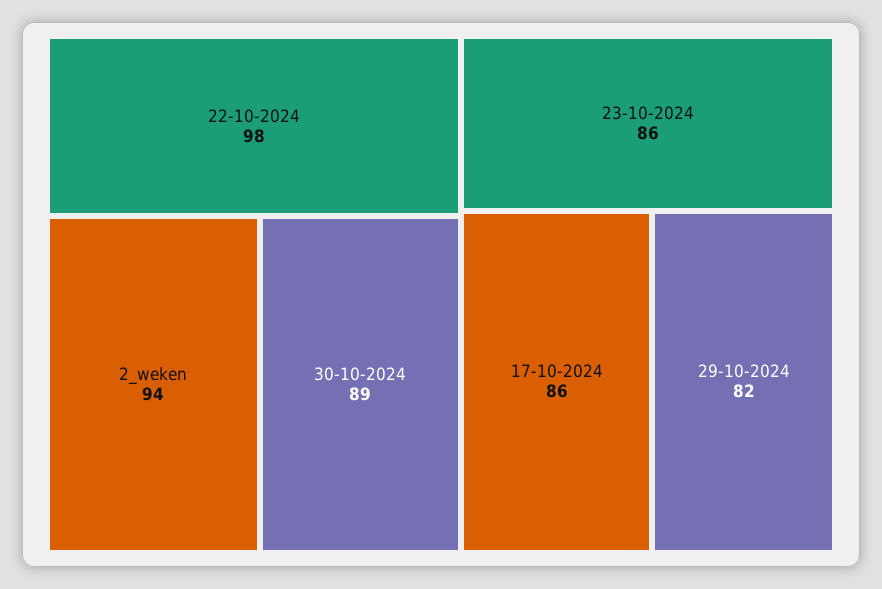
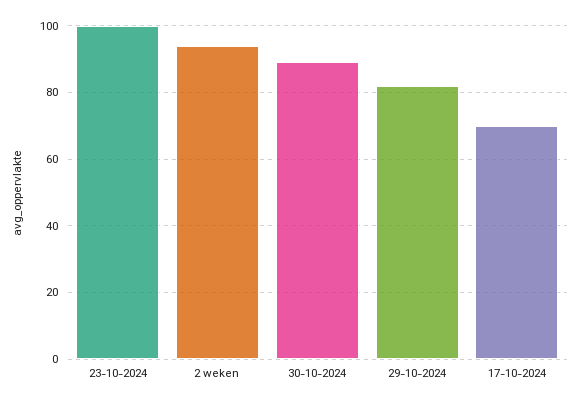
  {
-   "22-10-2024": 98,
    "2_weken": 94,
    "30-10-2024": 89,
-   "23-10-2024": 86,
+   "23-10-2024": 100,
-   "17-10-2024": 86,
+   "17-10-2024": 70,
    "29-10-2024": 82
  }

